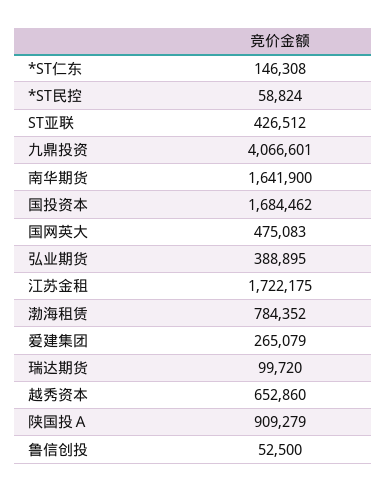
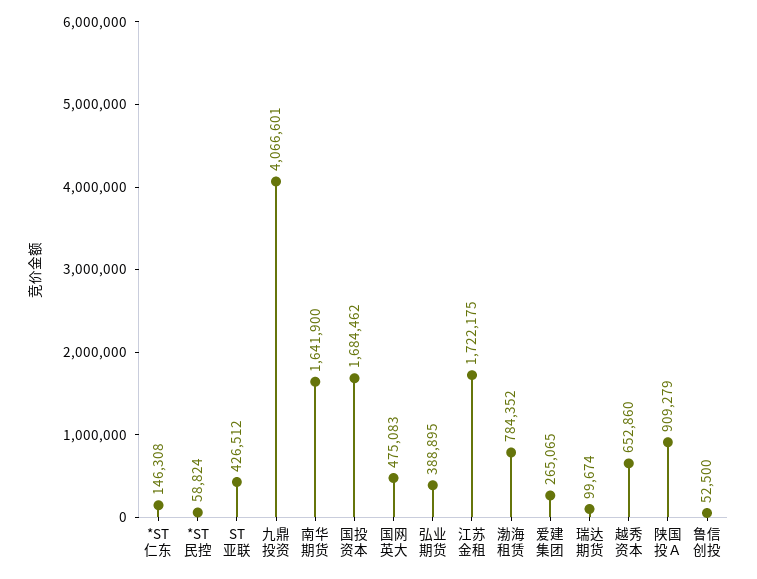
  {
    "*ST仁东": 146308,
    "*ST民控": 58824,
    "ST亚联": 426512,
    "九鼎投资": 4066601,
    "南华期货": 1641900,
    "国投资本": 1684462,
    "国网英大": 475083,
    "弘业期货": 388895,
    "江苏金租": 1722175,
    "渤海租赁": 784352,
-   "爱建集团": 265079,
+   "爱建集团": 265065,
-   "瑞达期货": 99720,
+   "瑞达期货": 99674,
    "越秀资本": 652860,
    "陕国投Ａ": 909279,
    "鲁信创投": 52500
  }

